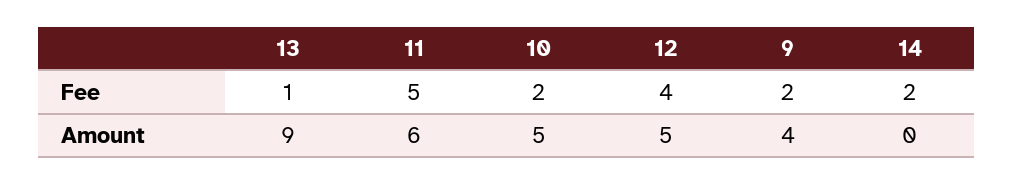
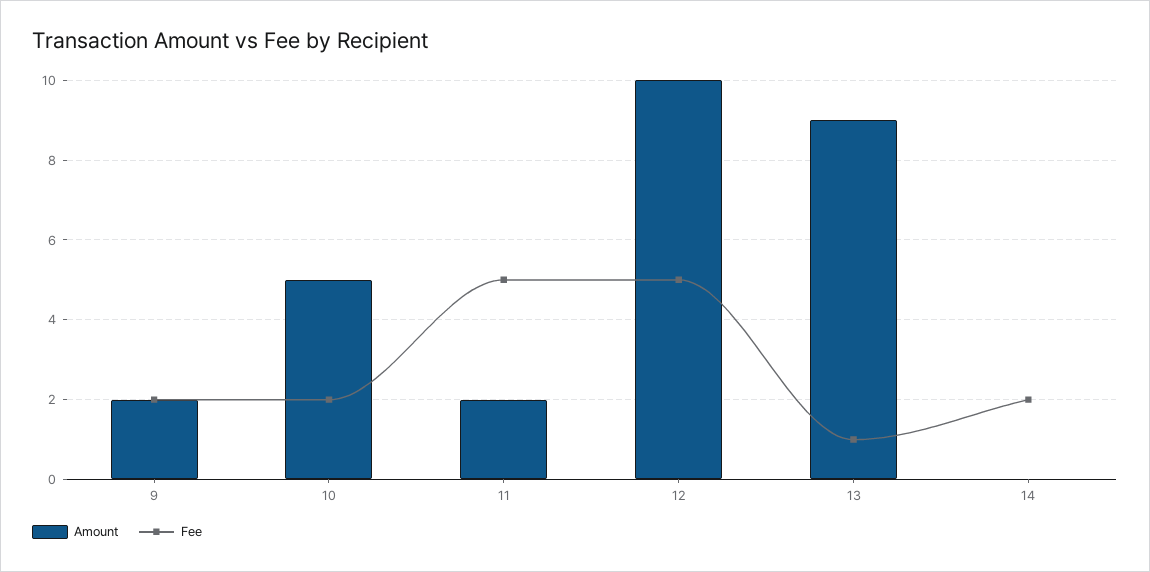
  {
    "Fee": {
      "13": 1,
      "11": 5,
      "10": 2,
-     "12": 4,
+     "12": 5,
      "9": 2,
      "14": 2
    },
    "Amount": {
      "13": 9,
-     "11": 6,
+     "11": 2,
      "10": 5,
-     "12": 5,
+     "12": 10,
-     "9": 4,
+     "9": 2,
      "14": 0
    }
  }

